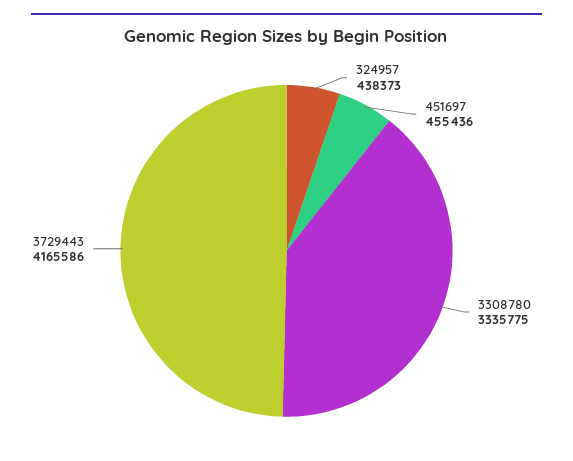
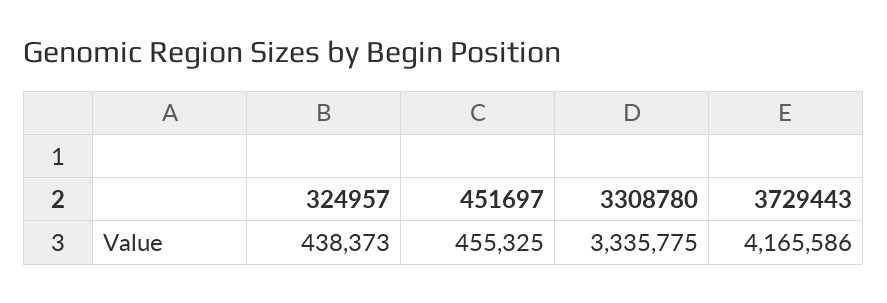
  {
    "324957": 438373,
-   "451697": 455436,
+   "451697": 455325,
    "3308780": 3335775,
    "3729443": 4165586
  }

